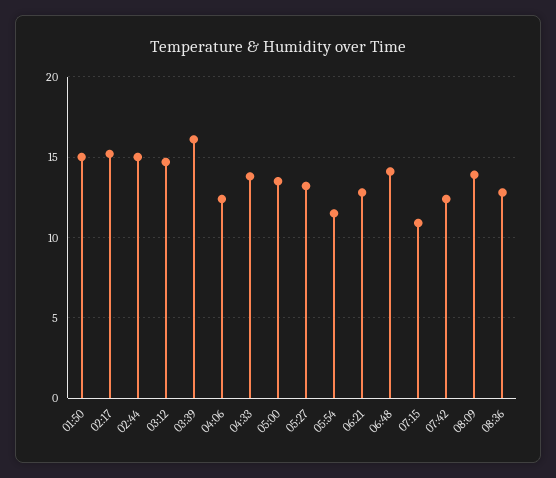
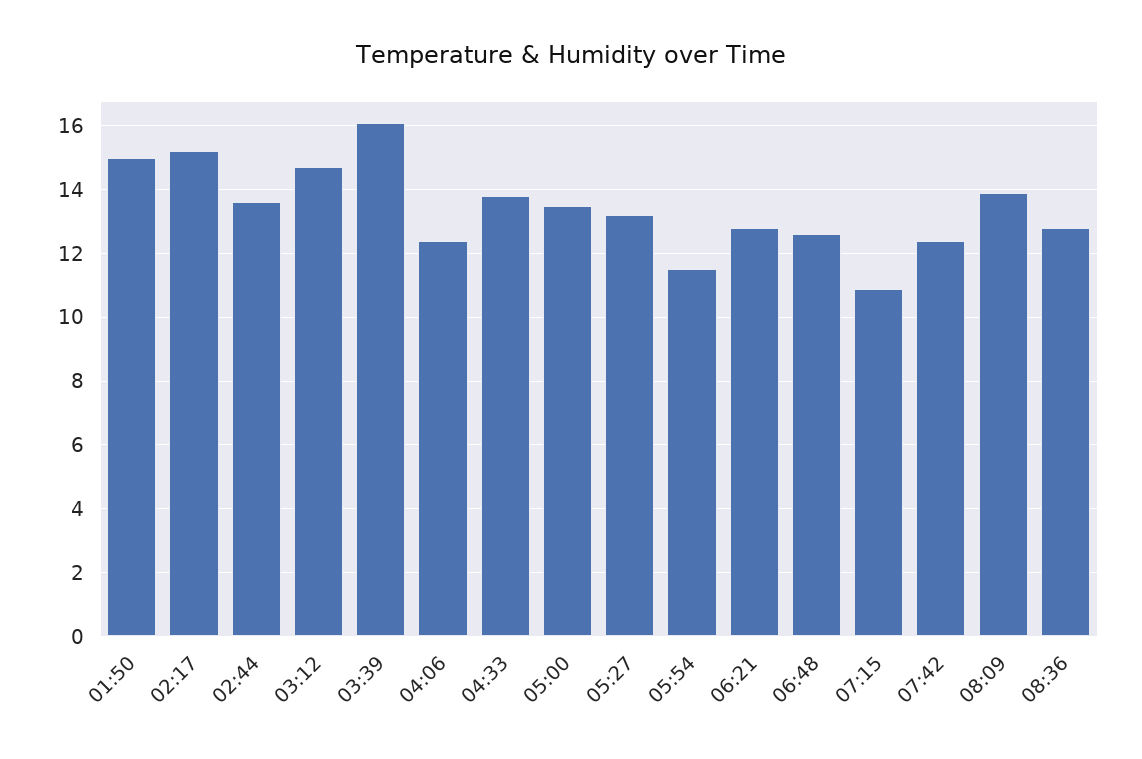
  {
    "01:50": 15,
    "02:17": 15,
-   "02:44": 15,
+   "02:44": 13.5,
    "03:12": 14.5,
    "03:39": 16,
    "04:06": 12.5,
    "04:33": 14,
    "05:00": 13.5,
    "05:27": 13,
    "05:54": 11.5,
    "06:21": 13,
-   "06:48": 14,
+   "06:48": 12.5,
    "07:15": 11,
    "07:42": 12.5,
    "08:09": 14,
    "08:36": 13
  }

